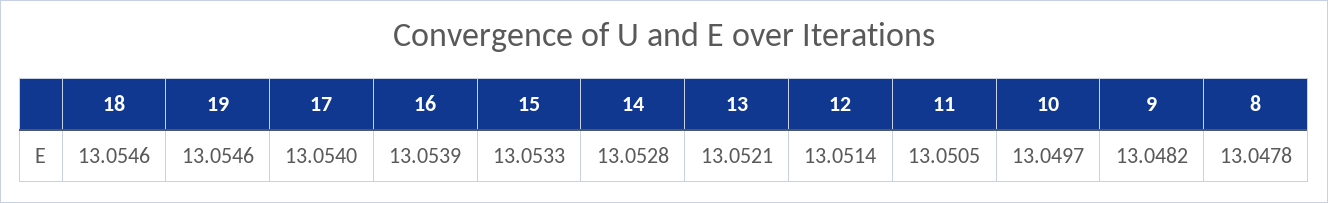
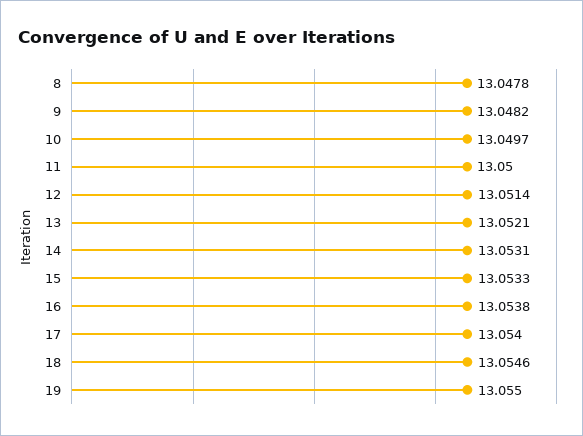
  {
    "18": 13.0546,
-   "19": 13.0546,
+   "19": 13.055,
    "17": 13.054,
-   "16": 13.0539,
+   "16": 13.0538,
    "15": 13.0533,
-   "14": 13.0528,
+   "14": 13.0531,
    "13": 13.0521,
    "12": 13.0514,
-   "11": 13.0505,
+   "11": 13.05,
    "10": 13.0497,
    "9": 13.0482,
    "8": 13.0478
  }

